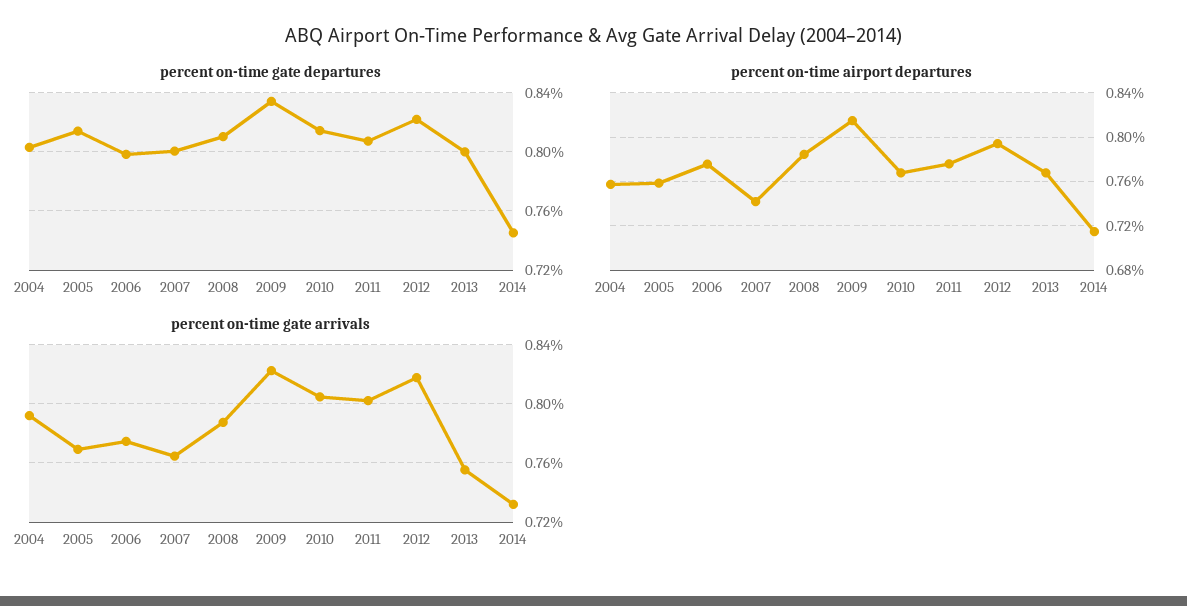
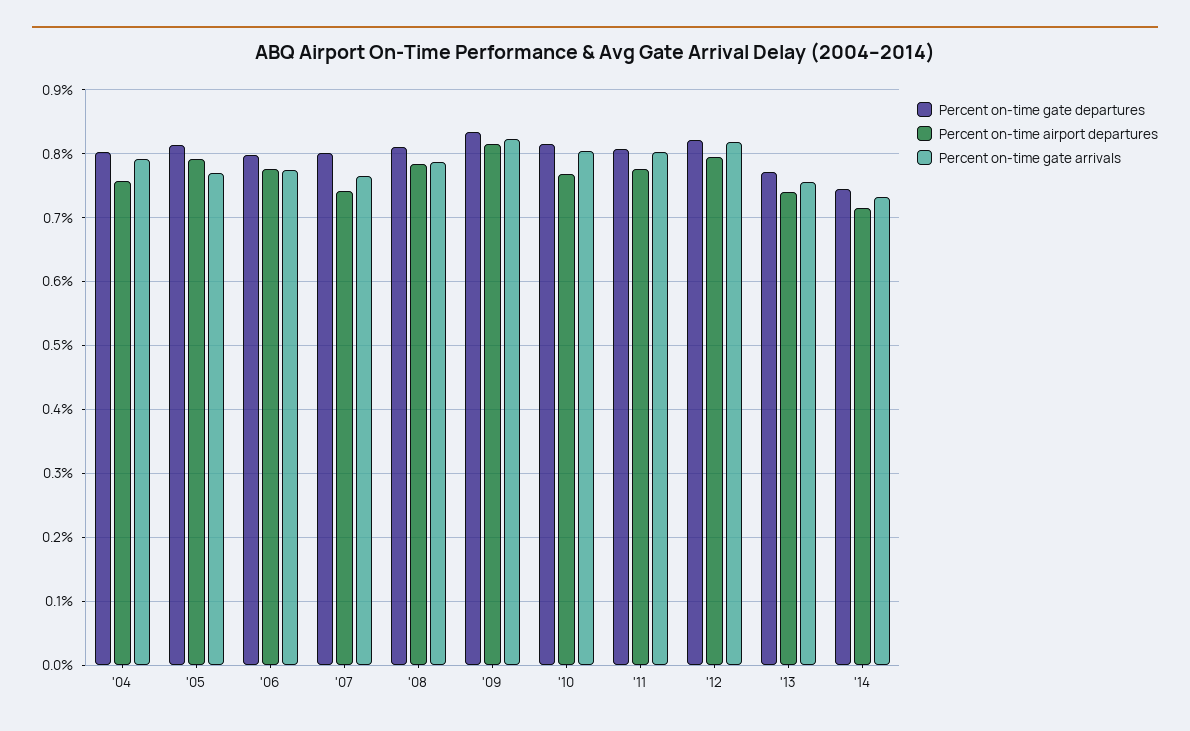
  {
    "percent on-time gate departures": {
      "2004": 0.805,
      "2005": 0.815,
      "2006": 0.8,
      "2007": 0.8,
      "2008": 0.81,
      "2009": 0.835,
      "2010": 0.815,
      "2011": 0.805,
      "2012": 0.82,
-     "2013": 0.8,
+     "2013": 0.77,
      "2014": 0.745
    },
    "percent on-time airport departures": {
      "2004": 0.76,
-     "2005": 0.76,
+     "2005": 0.79,
      "2006": 0.78,
      "2007": 0.74,
      "2008": 0.78,
      "2009": 0.81,
      "2010": 0.77,
      "2011": 0.78,
      "2012": 0.79,
-     "2013": 0.77,
+     "2013": 0.74,
      "2014": 0.71
    },
    "percent on-time gate arrivals": {
      "2004": 0.79,
      "2005": 0.77,
      "2006": 0.775,
      "2007": 0.765,
      "2008": 0.79,
      "2009": 0.82,
      "2010": 0.805,
      "2011": 0.8,
      "2012": 0.82,
      "2013": 0.755,
      "2014": 0.73
    }
  }

